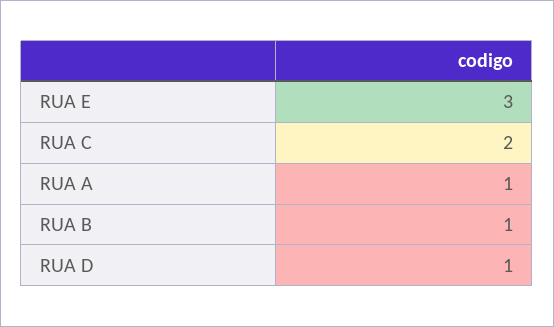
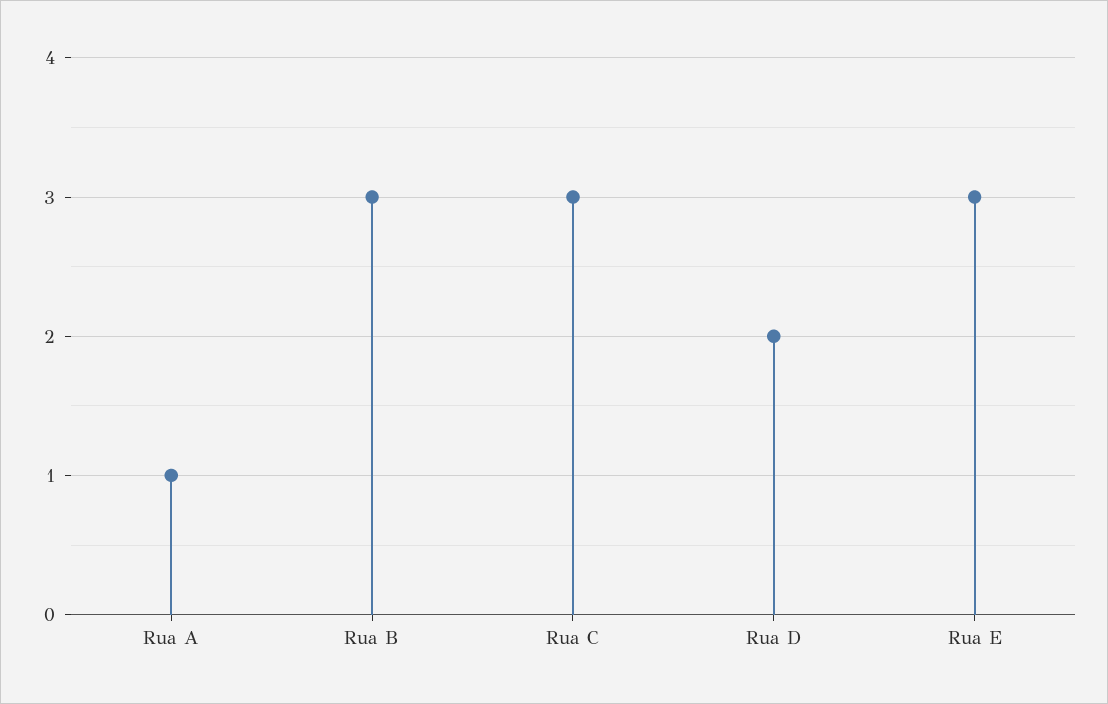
  {
    "RUA E": 3,
-   "RUA C": 2,
+   "RUA C": 3,
    "RUA A": 1,
-   "RUA B": 1,
+   "RUA B": 3,
-   "RUA D": 1
+   "RUA D": 2
  }

